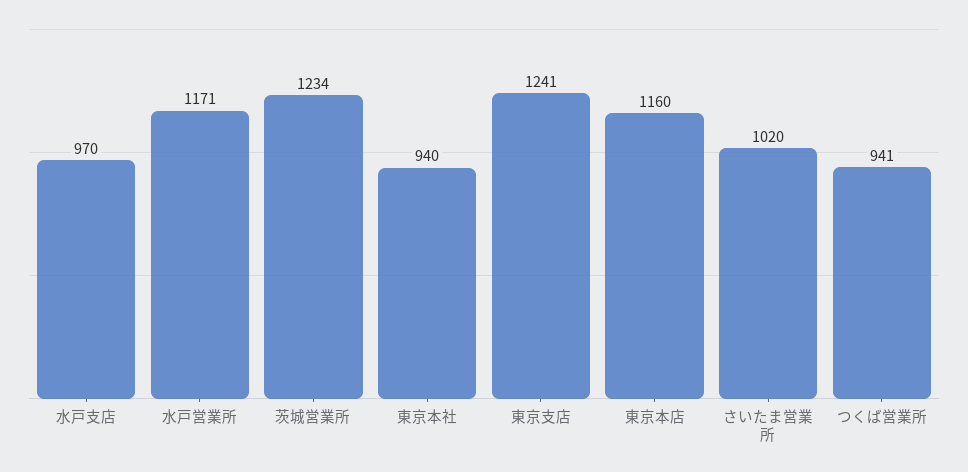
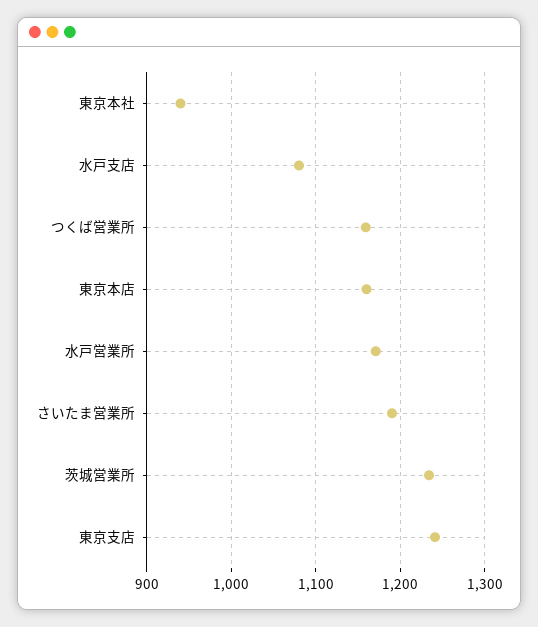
  {
-   "水戸支店": 970,
+   "水戸支店": 1080,
    "水戸営業所": 1171,
    "茨城営業所": 1234,
    "東京本社": 940,
    "東京支店": 1241,
    "東京本店": 1160,
-   "さいたま営業所": 1020,
+   "さいたま営業所": 1190,
-   "つくば営業所": 941
+   "つくば営業所": 1160
  }

